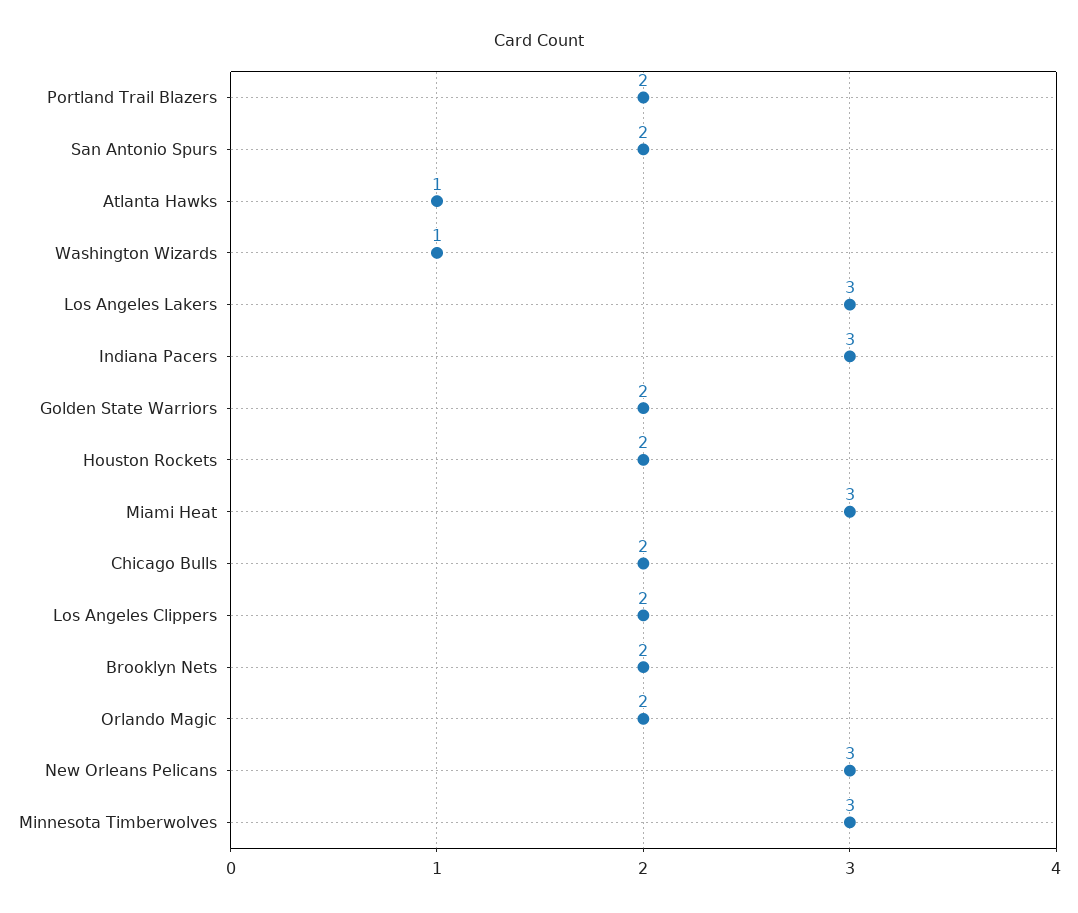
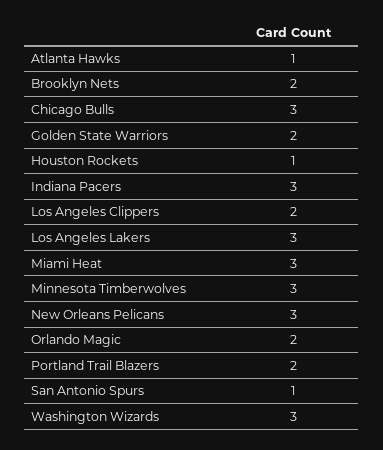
  {
    "Portland Trail Blazers": 2,
-   "San Antonio Spurs": 2,
+   "San Antonio Spurs": 1,
    "Atlanta Hawks": 1,
-   "Washington Wizards": 1,
+   "Washington Wizards": 3,
    "Los Angeles Lakers": 3,
    "Indiana Pacers": 3,
    "Golden State Warriors": 2,
-   "Houston Rockets": 2,
+   "Houston Rockets": 1,
    "Miami Heat": 3,
-   "Chicago Bulls": 2,
+   "Chicago Bulls": 3,
    "Los Angeles Clippers": 2,
    "Brooklyn Nets": 2,
    "Orlando Magic": 2,
    "New Orleans Pelicans": 3,
    "Minnesota Timberwolves": 3
  }

